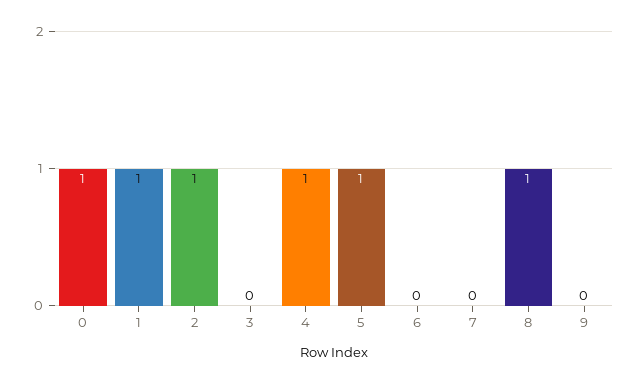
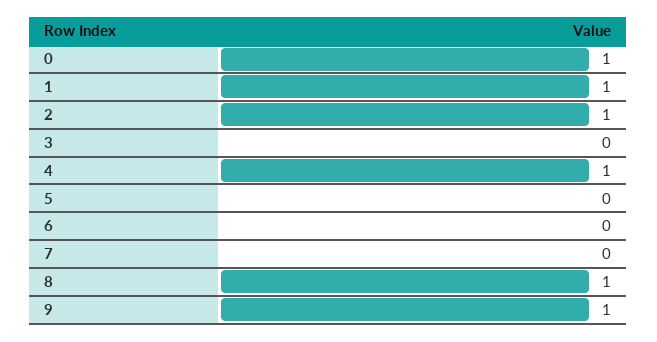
  {
    "0": 1,
    "1": 1,
    "2": 1,
    "3": 0,
    "4": 1,
-   "5": 1,
+   "5": 0,
    "6": 0,
    "7": 0,
    "8": 1,
-   "9": 0
+   "9": 1
  }

